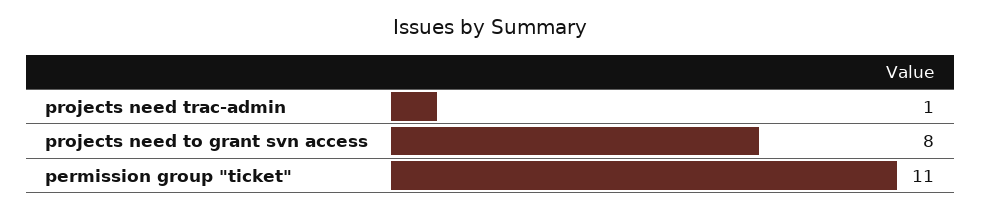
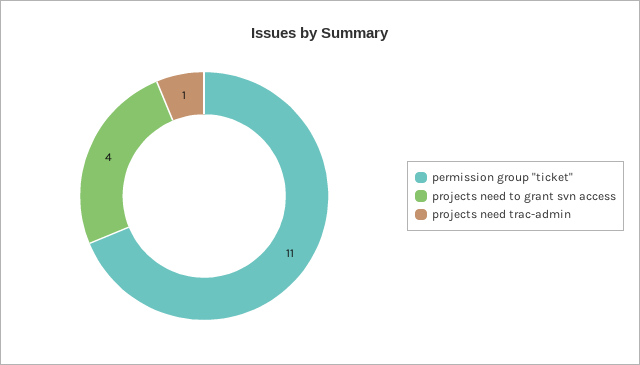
  {
    "projects need trac-admin": 1,
-   "projects need to grant svn access": 8,
+   "projects need to grant svn access": 4,
    "permission group \"ticket\"": 11
  }

